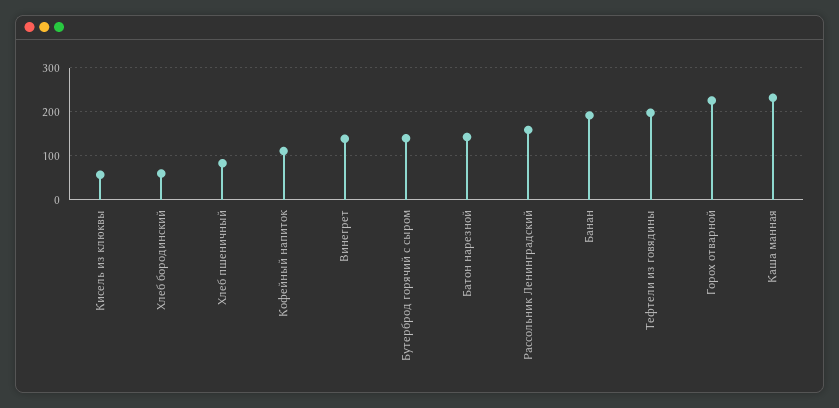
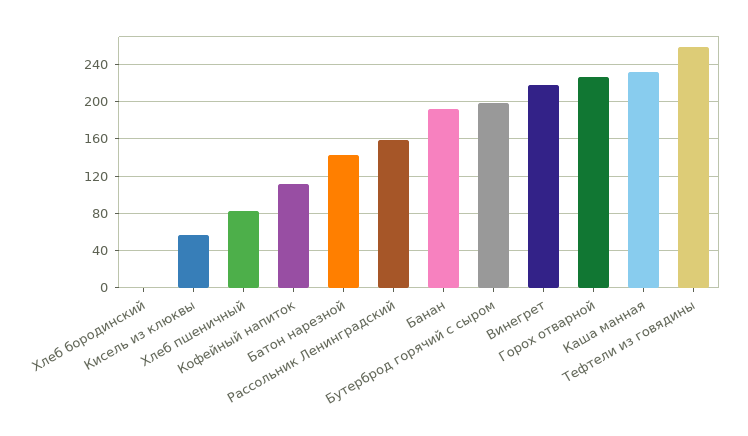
  {
    "Кисель из клюквы": 60,
-   "Хлеб бородинский": 60,
+   "Хлеб бородинский": 0,
    "Хлеб пшеничный": 80,
    "Кофейный напиток": 110,
-   "Винегрет": 140,
+   "Винегрет": 220,
-   "Бутерброд горячий с сыром": 140,
+   "Бутерброд горячий с сыром": 200,
    "Батон нарезной": 140,
    "Рассольник Ленинградский": 160,
    "Банан": 190,
-   "Тефтели из говядины": 200,
+   "Тефтели из говядины": 260,
    "Горох отварной": 230,
    "Каша манная": 230
  }

